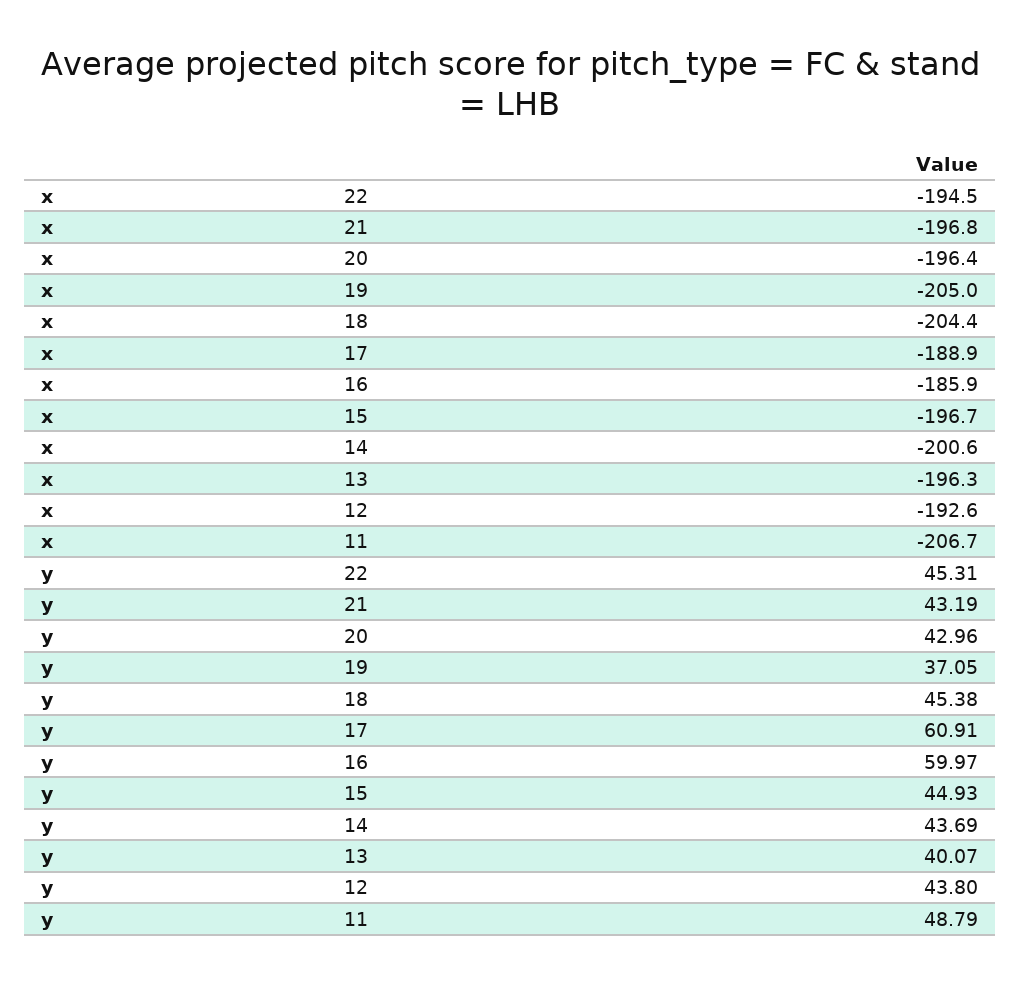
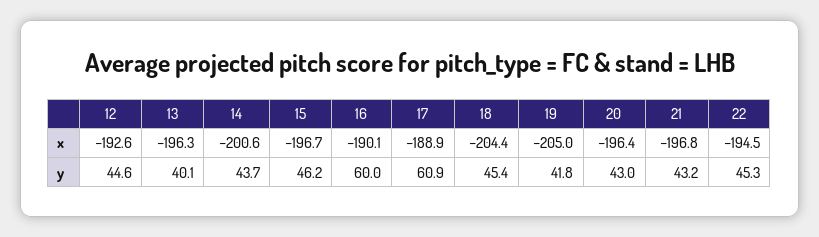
  {
    "x": {
      "22": -194.5,
      "21": -196.8,
      "20": -196.4,
      "19": -205,
      "18": -204.4,
      "17": -188.9,
-     "16": -185.9,
+     "16": -190.1,
      "15": -196.7,
      "14": -200.6,
      "13": -196.3,
-     "12": -192.6,
+     "12": -192.6
-     "11": -206.7
    },
    "y": {
      "22": 45.31,
      "21": 43.19,
      "20": 42.96,
-     "19": 37.05,
+     "19": 41.8,
      "18": 45.38,
      "17": 60.91,
      "16": 59.97,
-     "15": 44.93,
+     "15": 46.2,
      "14": 43.69,
      "13": 40.07,
-     "12": 43.8,
+     "12": 44.6
-     "11": 48.79
    }
  }

